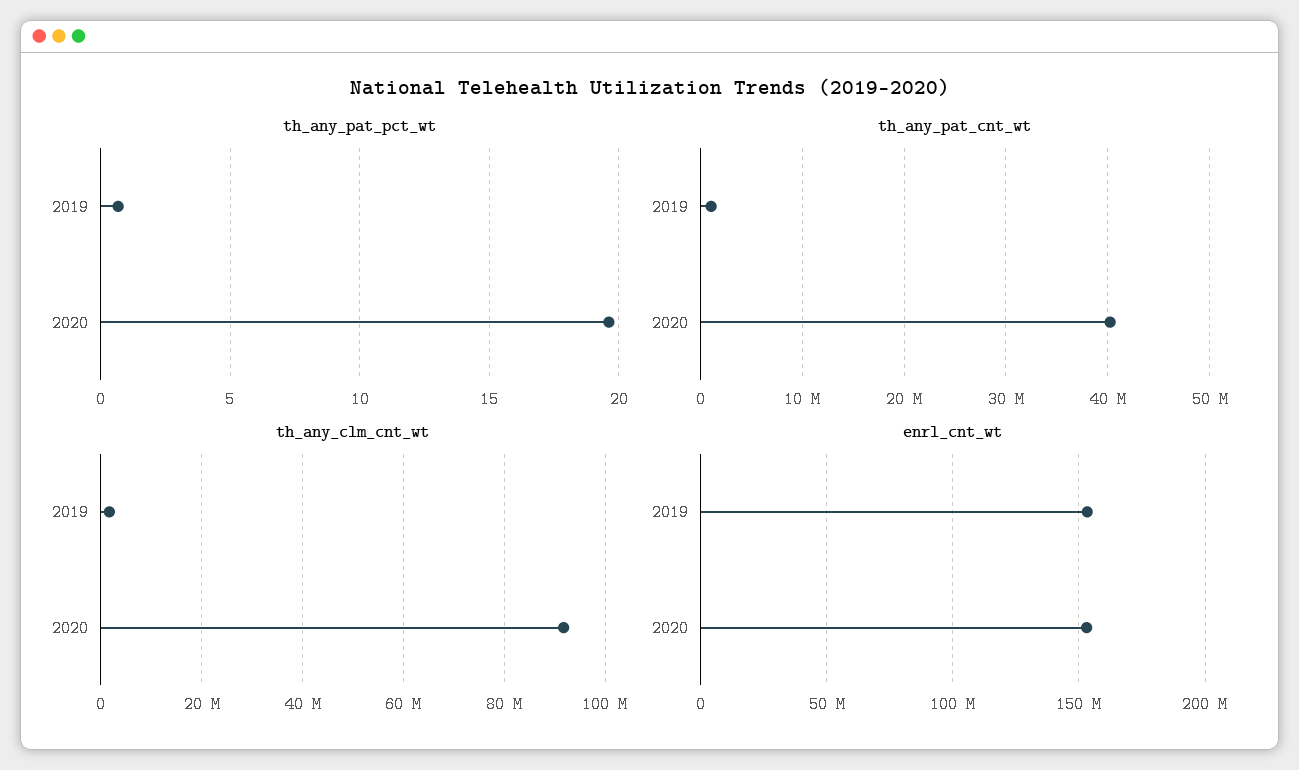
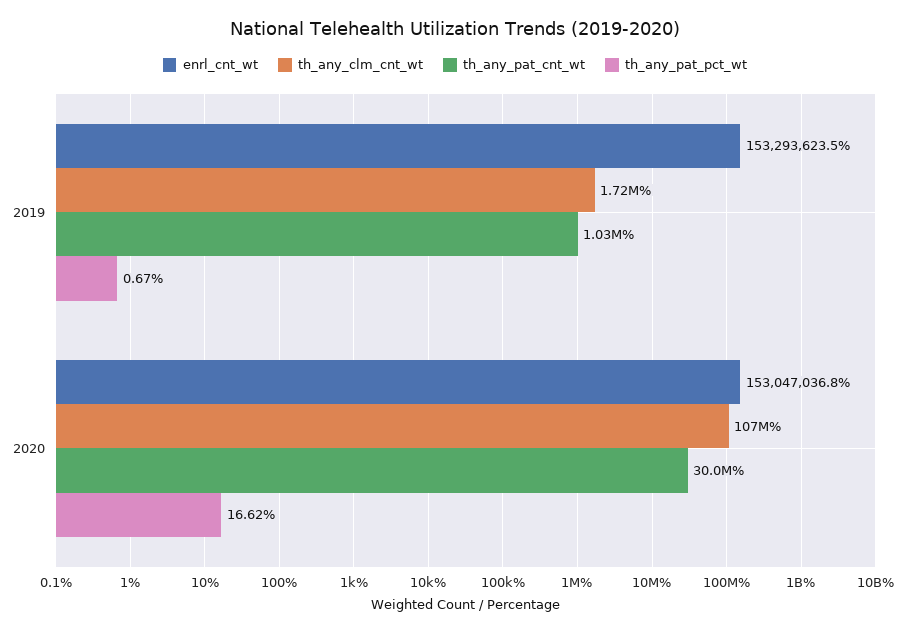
  {
    "th_any_pat_pct_wt": {
      "2019": 0.67,
-     "2020": 19.5
+     "2020": 16.62
    },
    "th_any_pat_cnt_wt": {
      "2019": 1030000,
-     "2020": 40000000
+     "2020": 30000000
    },
    "th_any_clm_cnt_wt": {
      "2019": 1720000,
-     "2020": 92000000
+     "2020": 107000000
    },
    "enrl_cnt_wt": {
      "2019": 153293623.5,
      "2020": 153047036.8
    }
  }

